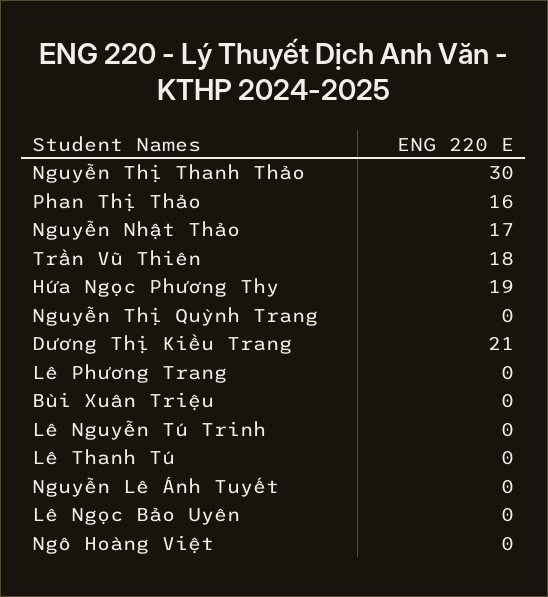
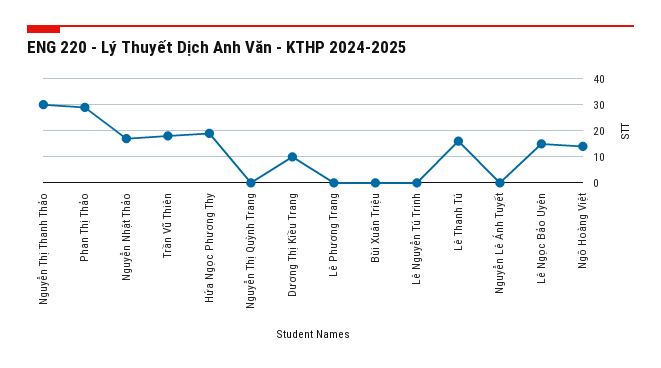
  {
    "Nguyễn Thị Thanh Thảo": 30,
-   "Phan Thị Thảo": 16,
+   "Phan Thị Thảo": 30,
    "Nguyễn Nhật Thảo": 17,
    "Trần Vũ Thiên": 18,
    "Hứa Ngọc Phương Thy": 19,
    "Nguyễn Thị Quỳnh Trang": 0,
-   "Dương Thị Kiều Trang": 21,
+   "Dương Thị Kiều Trang": 10,
    "Lê Phương Trang": 0,
    "Bùi Xuân Triệu": 0,
    "Lê Nguyễn Tú Trinh": 0,
-   "Lê Thanh Tú": 0,
+   "Lê Thanh Tú": 15,
    "Nguyễn Lê Ánh Tuyết": 0,
-   "Lê Ngọc Bảo Uyên": 0,
+   "Lê Ngọc Bảo Uyên": 15,
-   "Ngô Hoàng Việt": 0
+   "Ngô Hoàng Việt": 15
  }

